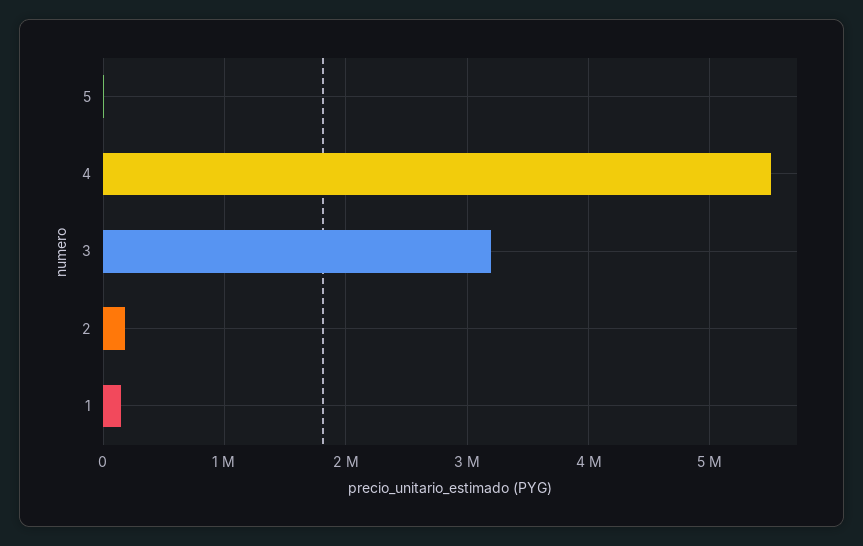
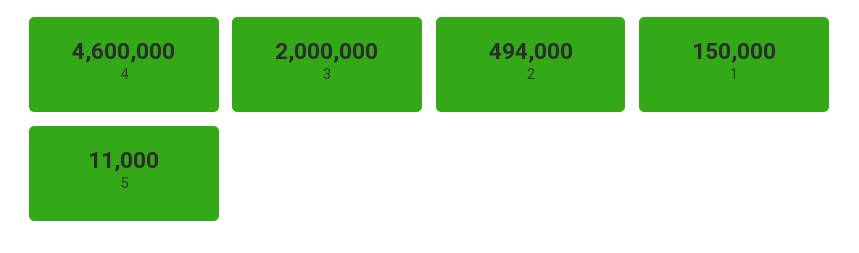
  {
    "5": 11000,
-   "4": 5500000,
+   "4": 4600000,
-   "3": 3200000,
+   "3": 2000000,
-   "2": 200000,
+   "2": 494000,
    "1": 150000
  }

